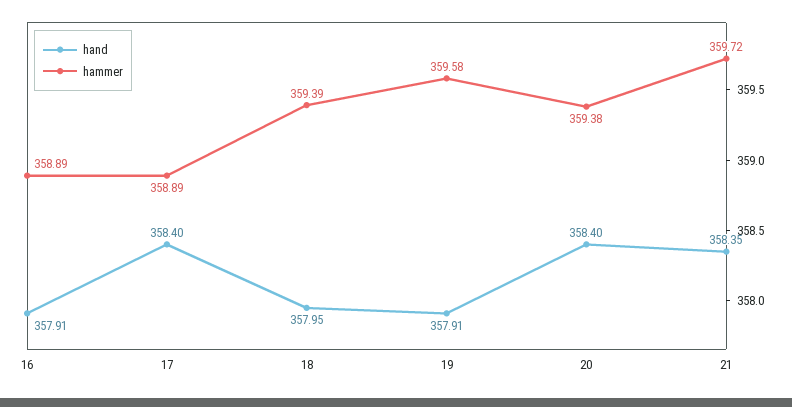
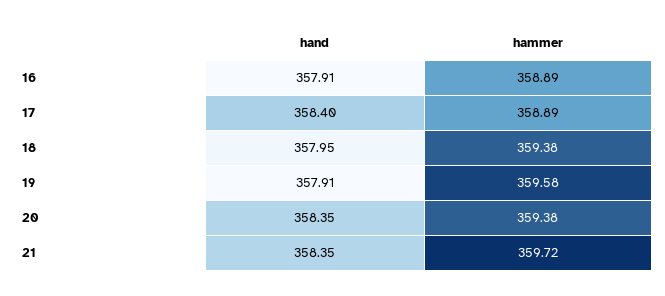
  {
    "hand": {
      "16": 357.91,
      "17": 358.4,
      "18": 357.95,
      "19": 357.91,
-     "20": 358.4,
+     "20": 358.35,
      "21": 358.35
    },
    "hammer": {
      "16": 358.89,
      "17": 358.89,
-     "18": 359.39,
+     "18": 359.38,
      "19": 359.58,
      "20": 359.38,
      "21": 359.72
    }
  }

